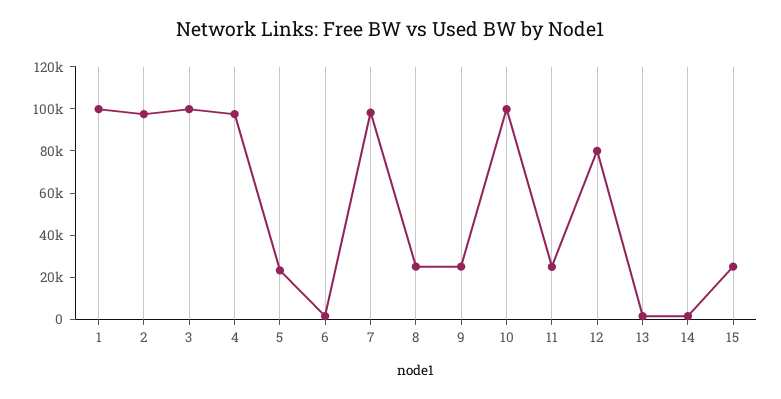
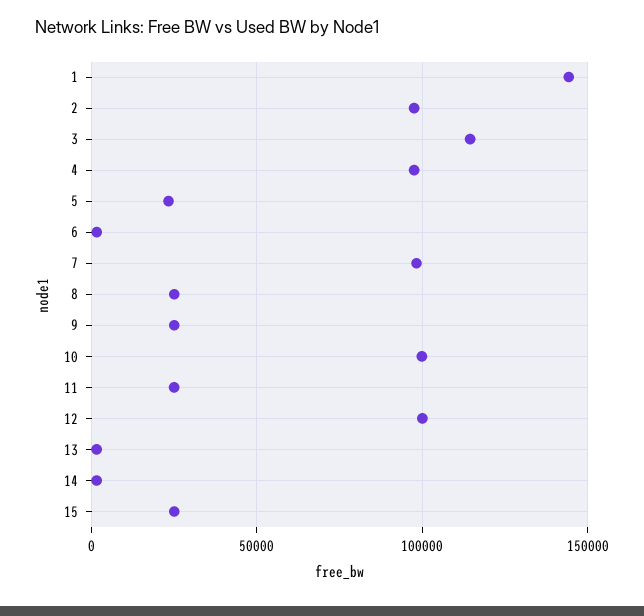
  {
-   "1": 100000,
+   "1": 145000,
    "2": 95000,
-   "3": 100000,
+   "3": 115000,
    "4": 95000,
    "5": 25000,
    "6": 0,
    "7": 100000,
    "8": 25000,
    "9": 25000,
    "10": 100000,
    "11": 25000,
-   "12": 80000,
+   "12": 100000,
    "13": 0,
    "14": 0,
    "15": 25000
  }

